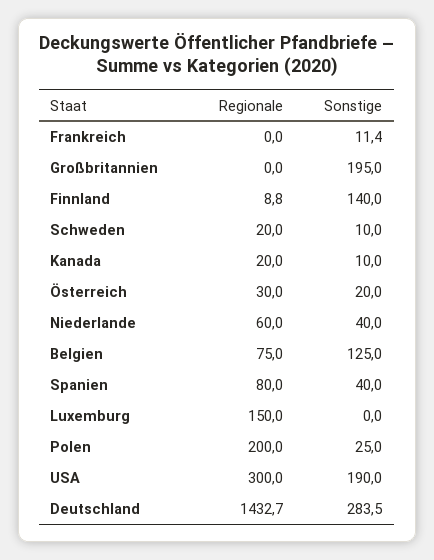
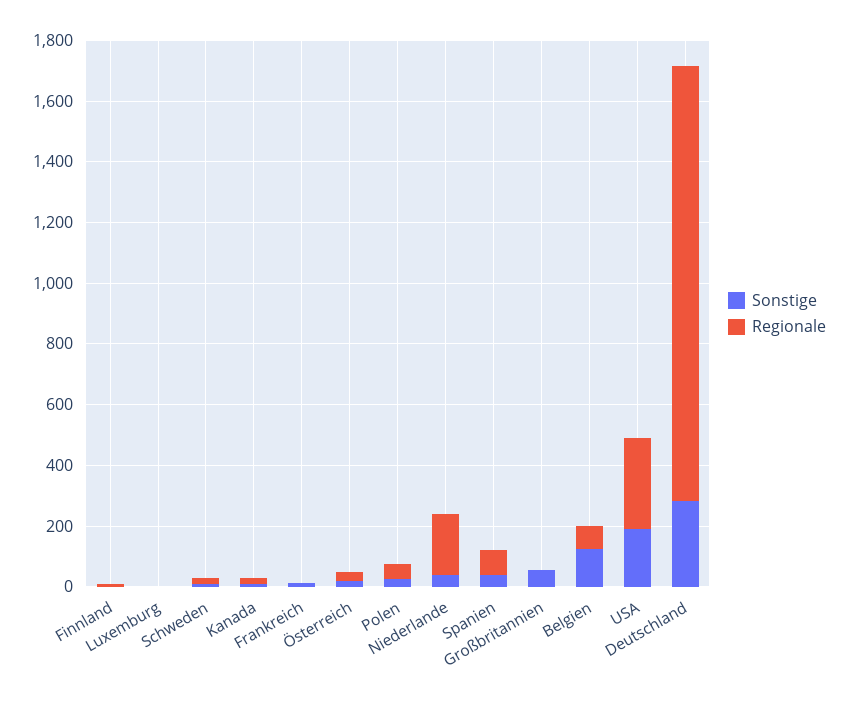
  {
    "Regionale": {
      "Frankreich": 0,
      "Großbritannien": 0,
      "Finnland": 8.8,
      "Schweden": 20,
      "Kanada": 20,
      "Österreich": 30,
-     "Niederlande": 60,
+     "Niederlande": 200,
      "Belgien": 75,
      "Spanien": 80,
-     "Luxemburg": 150,
+     "Luxemburg": 0,
-     "Polen": 200,
+     "Polen": 50,
      "USA": 300,
      "Deutschland": 1432.7
    },
    "Sonstige": {
      "Frankreich": 11.4,
-     "Großbritannien": 195,
+     "Großbritannien": 50,
-     "Finnland": 140,
+     "Finnland": 0,
      "Schweden": 10,
      "Kanada": 10,
      "Österreich": 20,
      "Niederlande": 40,
      "Belgien": 125,
      "Spanien": 40,
      "Luxemburg": 0,
      "Polen": 25,
      "USA": 190,
      "Deutschland": 283.5
    }
  }

